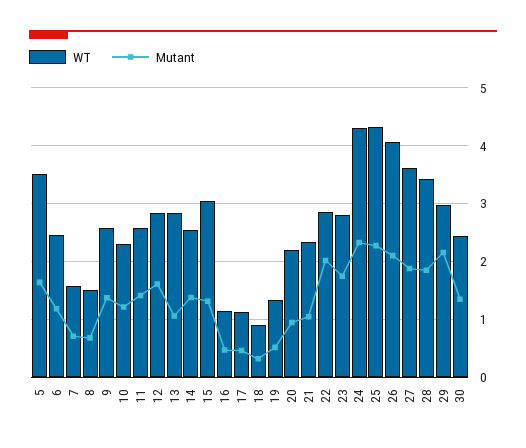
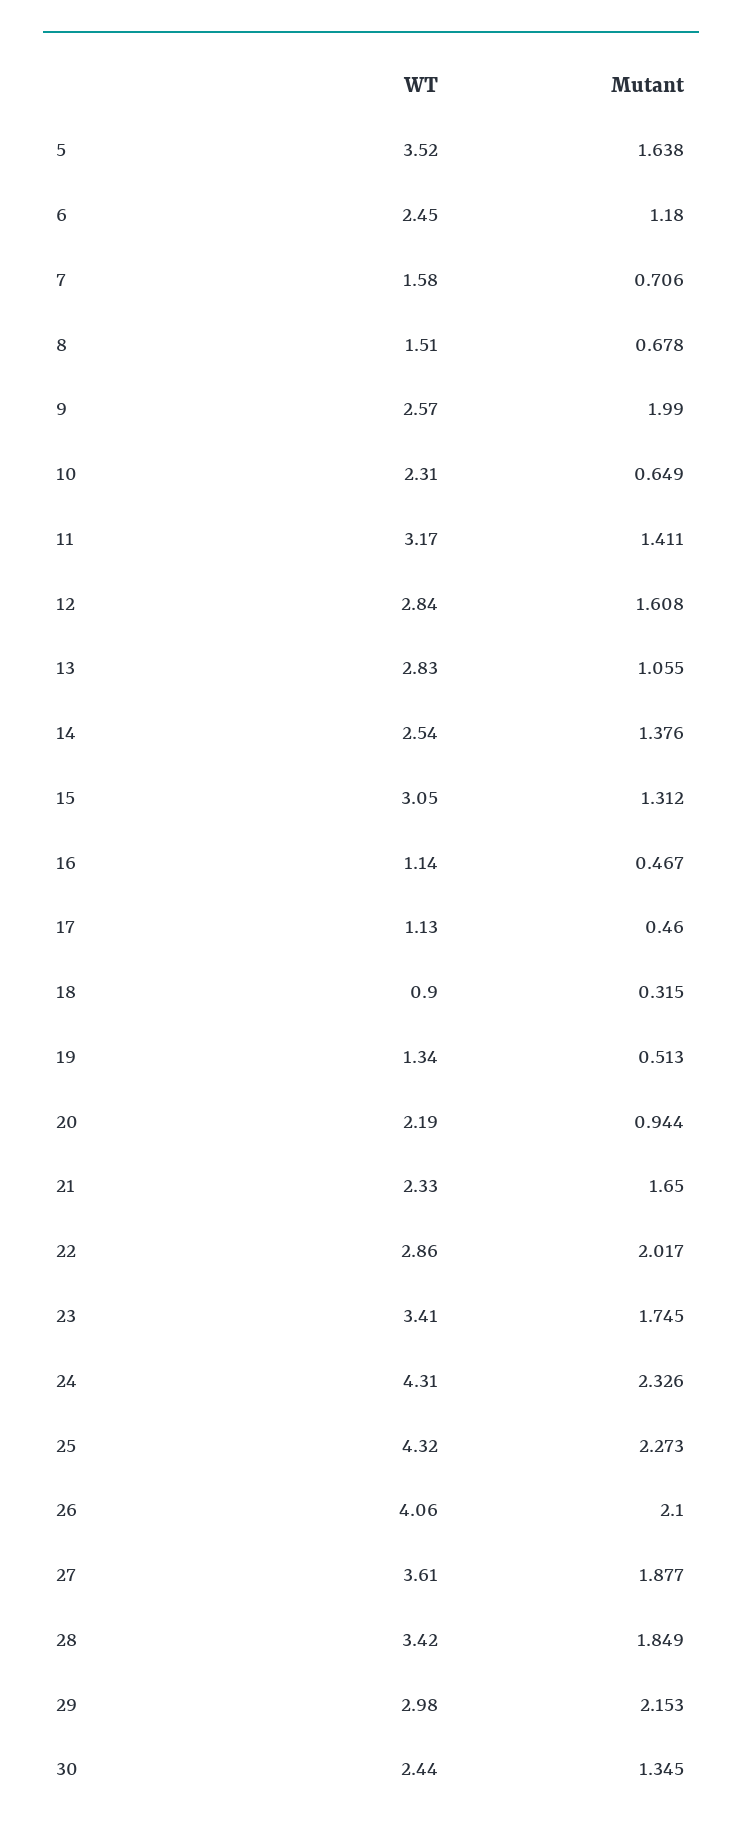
  {
    "WT": {
      "5": 3.52,
      "6": 2.45,
      "7": 1.58,
      "8": 1.51,
      "9": 2.57,
      "10": 2.31,
-     "11": 2.6,
+     "11": 3.17,
      "12": 2.84,
      "13": 2.83,
      "14": 2.54,
      "15": 3.05,
      "16": 1.14,
      "17": 1.13,
      "18": 0.9,
      "19": 1.34,
      "20": 2.19,
      "21": 2.33,
      "22": 2.86,
-     "23": 2.8,
+     "23": 3.41,
      "24": 4.31,
      "25": 4.32,
      "26": 4.06,
      "27": 3.61,
      "28": 3.42,
      "29": 2.98,
      "30": 2.44
    },
    "Mutant": {
      "5": 1.638,
      "6": 1.18,
      "7": 0.706,
      "8": 0.678,
-     "9": 1.4,
+     "9": 1.99,
-     "10": 1.2,
+     "10": 0.649,
      "11": 1.411,
      "12": 1.608,
      "13": 1.055,
      "14": 1.376,
      "15": 1.312,
      "16": 0.467,
      "17": 0.46,
      "18": 0.315,
      "19": 0.513,
      "20": 0.944,
-     "21": 1,
+     "21": 1.65,
      "22": 2.017,
      "23": 1.745,
      "24": 2.326,
      "25": 2.273,
      "26": 2.1,
      "27": 1.877,
      "28": 1.849,
      "29": 2.153,
      "30": 1.345
    }
  }

